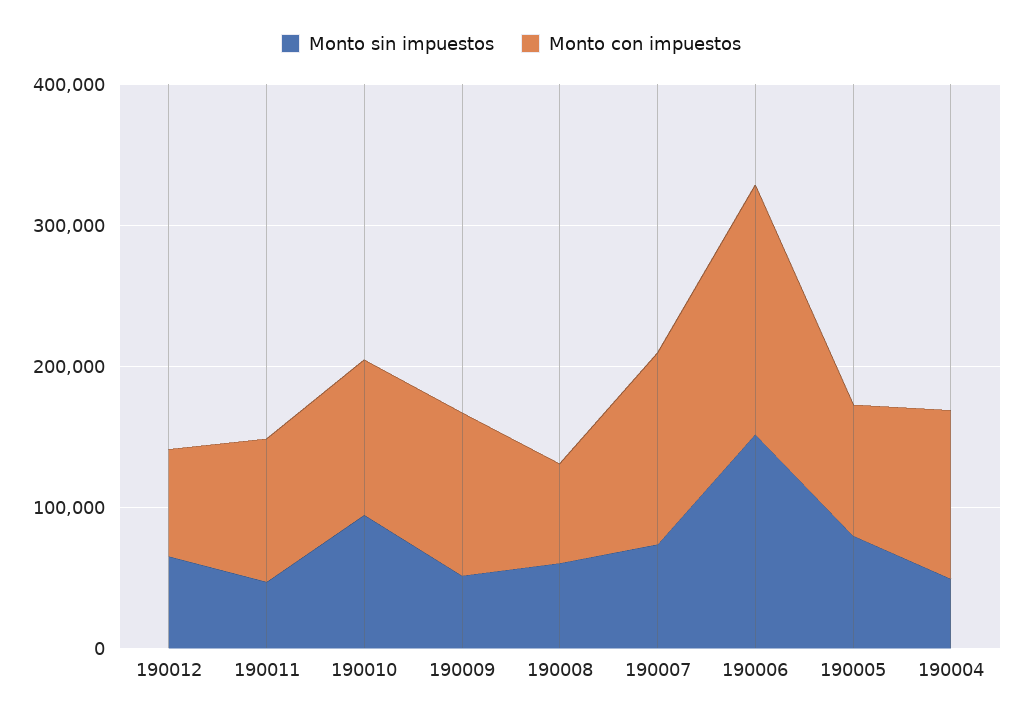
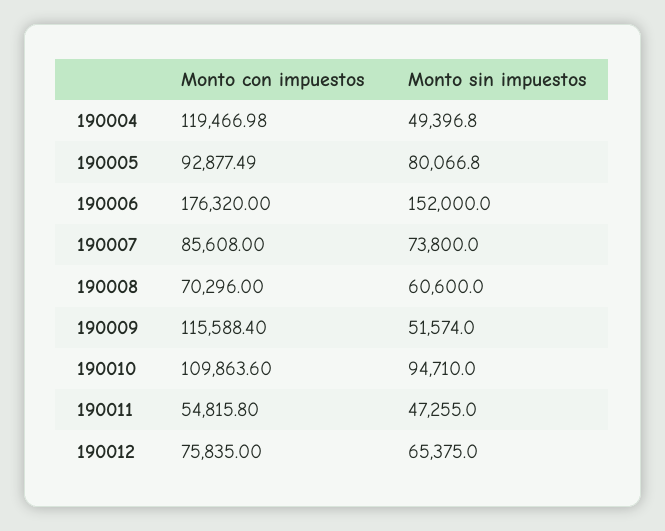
  {
    "Monto sin impuestos": {
      "190012": 65375,
      "190011": 47255,
      "190010": 94710,
      "190009": 51574,
      "190008": 60600,
      "190007": 73800,
      "190006": 152000,
      "190005": 80066.8,
      "190004": 49396.8
    },
    "Monto con impuestos": {
      "190012": 75835,
-     "190011": 100000,
+     "190011": 54815.8,
      "190010": 109863.6,
      "190009": 115588.4,
      "190008": 70296,
-     "190007": 140000,
+     "190007": 85608,
      "190006": 176320,
      "190005": 92877.49,
      "190004": 119466.98
    }
  }

